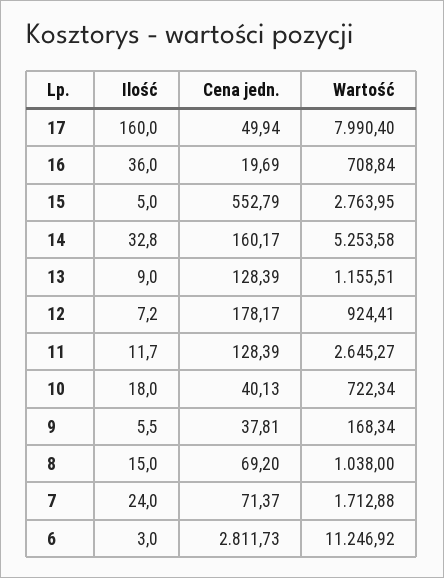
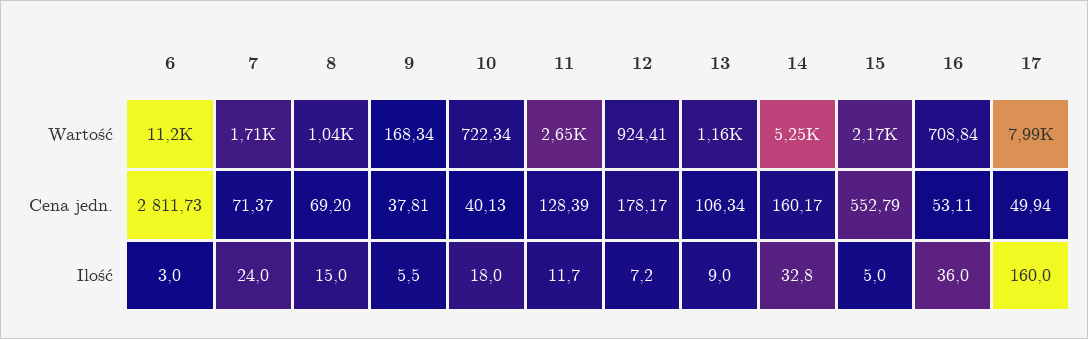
  {
    "Ilość": {
      "17": 160,
      "16": 36,
      "15": 5,
      "14": 32.8,
      "13": 9,
      "12": 7.2,
      "11": 11.7,
      "10": 18,
      "9": 5.5,
      "8": 15,
      "7": 24,
      "6": 3
    },
    "Cena jedn.": {
      "17": 49.94,
-     "16": 19.69,
+     "16": 53.11,
      "15": 552.79,
      "14": 160.17,
-     "13": 128.39,
+     "13": 106.34,
      "12": 178.17,
      "11": 128.39,
      "10": 40.13,
      "9": 37.81,
      "8": 69.2,
      "7": 71.37,
      "6": 2811.73
    },
    "Wartość": {
      "17": 7990.4,
      "16": 708.84,
-     "15": 2763.95,
+     "15": 2170,
      "14": 5253.58,
      "13": 1155.51,
      "12": 924.41,
      "11": 2645.27,
      "10": 722.34,
      "9": 168.34,
      "8": 1038,
      "7": 1712.88,
      "6": 11246.92
    }
  }

